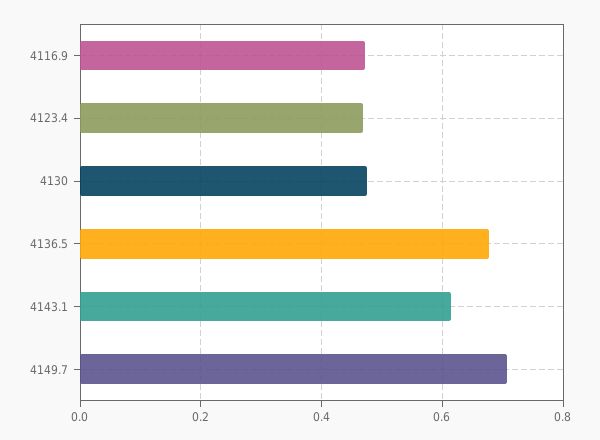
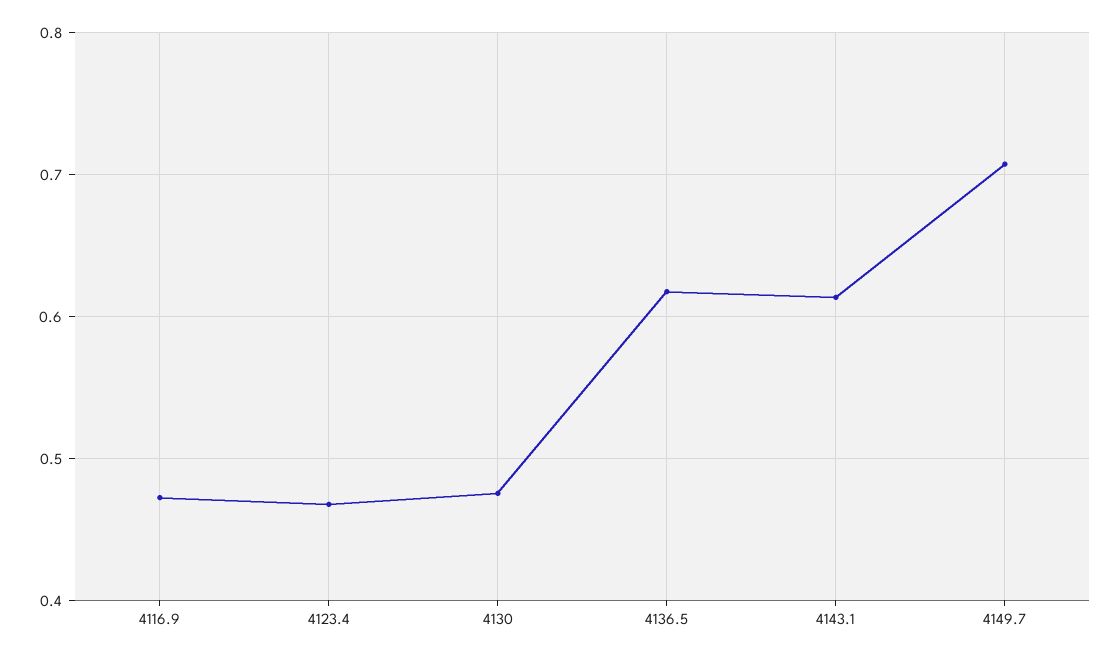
  {
    "4116.9": 0.47,
    "4123.4": 0.47,
    "4130": 0.48,
-   "4136.5": 0.68,
+   "4136.5": 0.62,
    "4143.1": 0.61,
    "4149.7": 0.71
  }

